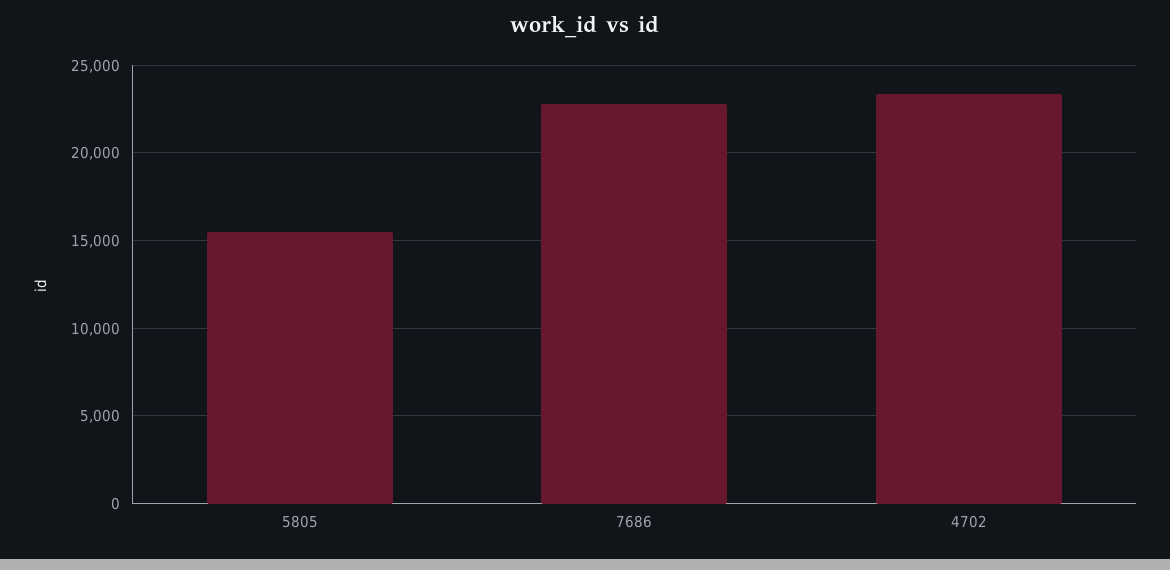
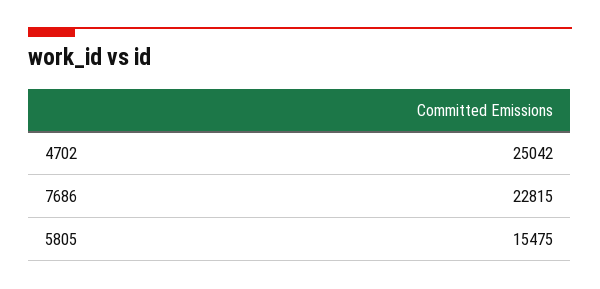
  {
    "5805": 15475,
    "7686": 22815,
-   "4702": 23500
+   "4702": 25042
  }

